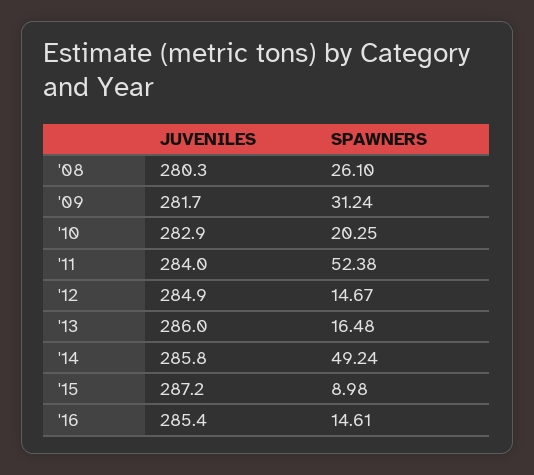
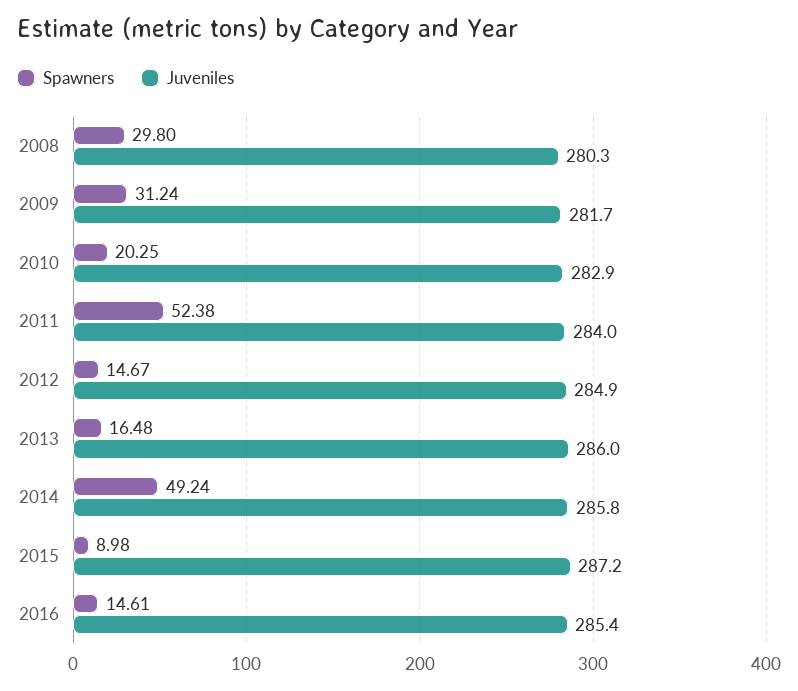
  {
    "JUVENILES": {
      "'08": 280.3,
      "'09": 281.7,
      "'10": 282.9,
      "'11": 284,
      "'12": 284.9,
      "'13": 286,
      "'14": 285.8,
      "'15": 287.2,
      "'16": 285.4
    },
    "SPAWNERS": {
-     "'08": 26.1,
+     "'08": 29.8,
      "'09": 31.24,
      "'10": 20.25,
      "'11": 52.38,
      "'12": 14.67,
      "'13": 16.48,
      "'14": 49.24,
      "'15": 8.98,
      "'16": 14.61
    }
  }

